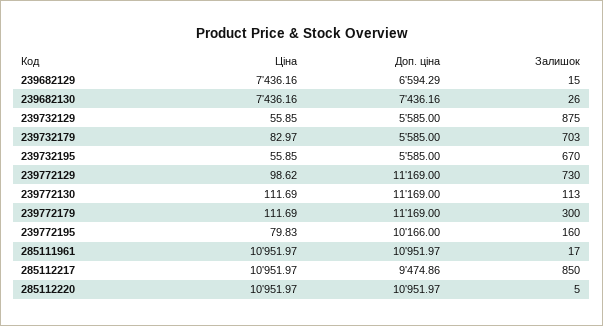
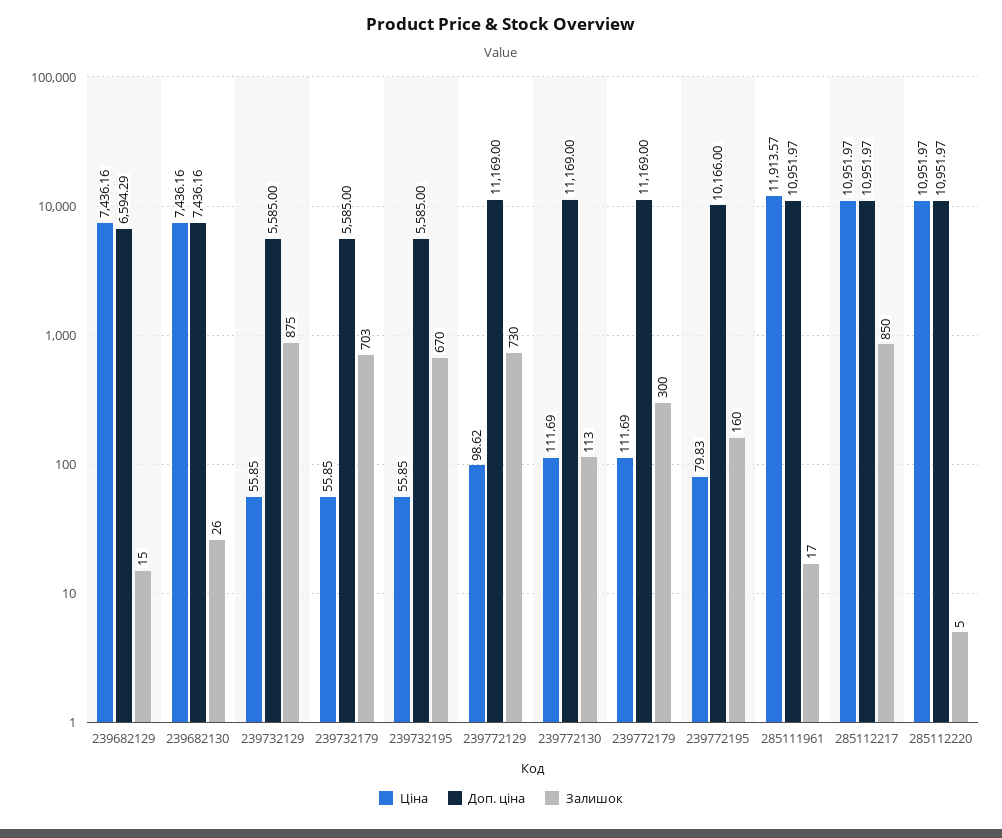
  {
    "Ціна": {
      "239682129": 7436.16,
      "239682130": 7436.16,
      "239732129": 55.85,
-     "239732179": 82.97,
+     "239732179": 55.85,
      "239732195": 55.85,
      "239772129": 98.62,
      "239772130": 111.69,
      "239772179": 111.69,
      "239772195": 79.83,
-     "285111961": 10951.97,
+     "285111961": 11913.57,
      "285112217": 10951.97,
      "285112220": 10951.97
    },
    "Доп. ціна": {
      "239682129": 6594.29,
      "239682130": 7436.16,
      "239732129": 5585,
      "239732179": 5585,
      "239732195": 5585,
      "239772129": 11169,
      "239772130": 11169,
      "239772179": 11169,
      "239772195": 10166,
      "285111961": 10951.97,
-     "285112217": 9474.86,
+     "285112217": 10951.97,
      "285112220": 10951.97
    },
    "Залишок": {
      "239682129": 15,
      "239682130": 26,
      "239732129": 875,
      "239732179": 703,
      "239732195": 670,
      "239772129": 730,
      "239772130": 113,
      "239772179": 300,
      "239772195": 160,
      "285111961": 17,
      "285112217": 850,
      "285112220": 5
    }
  }

